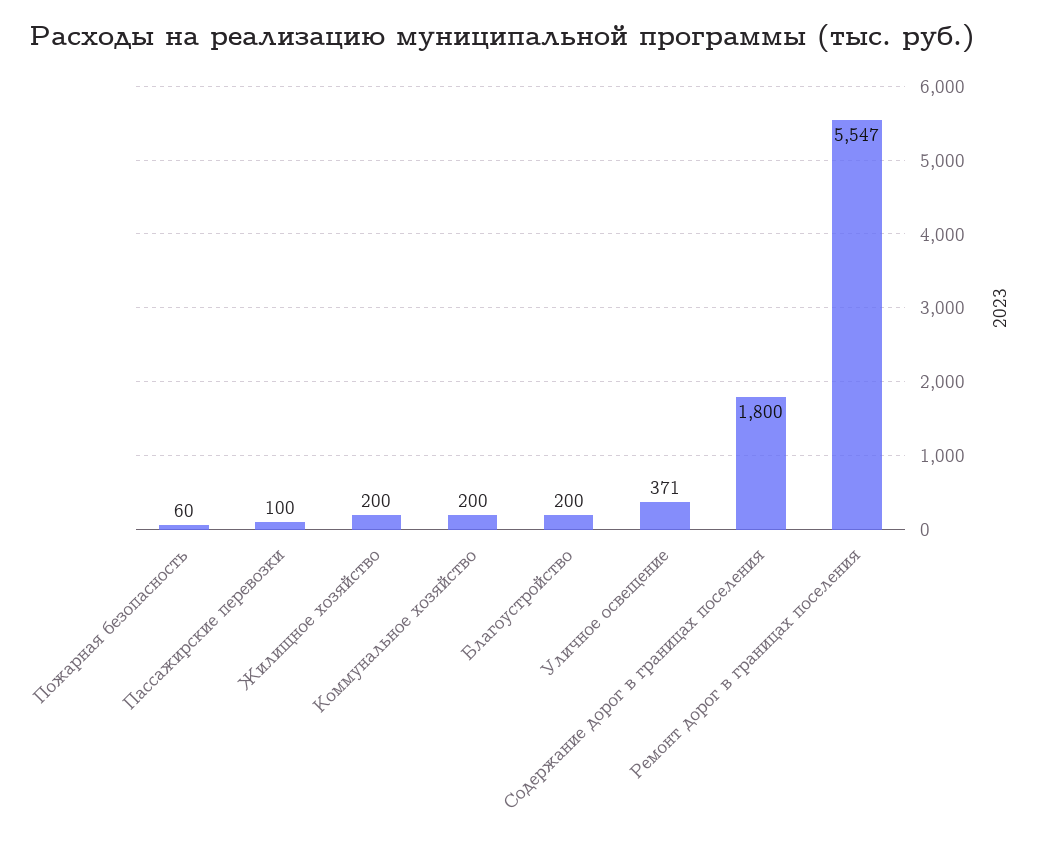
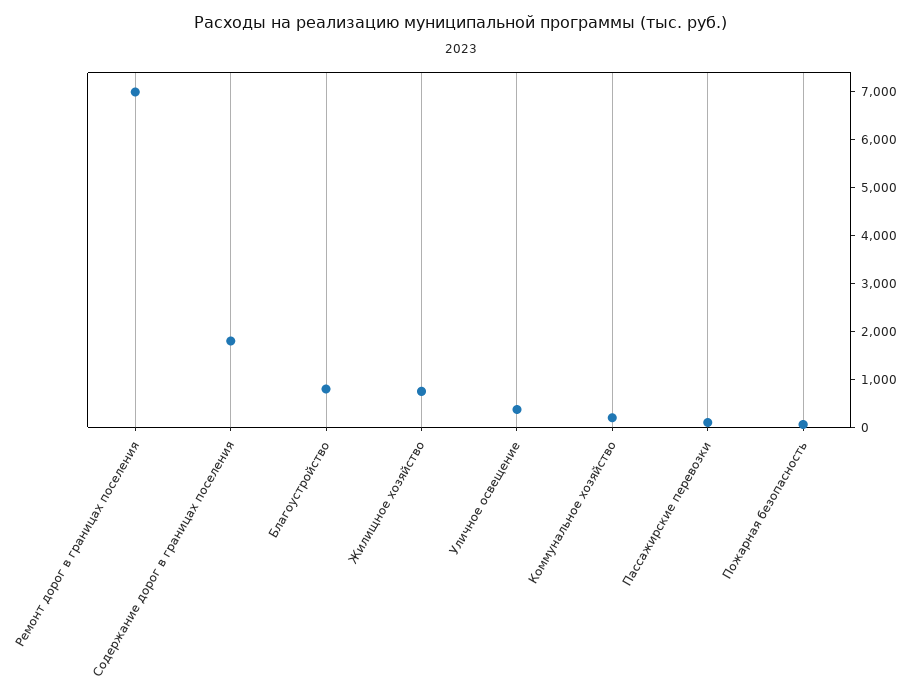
  {
    "Пожарная безопасность": 60,
    "Пассажирские перевозки": 100,
-   "Жилищное хозяйство": 200,
+   "Жилищное хозяйство": 800,
    "Коммунальное хозяйство": 200,
-   "Благоустройство": 200,
+   "Благоустройство": 800,
    "Уличное освещение": 371,
    "Содержание дорог в границах поселения": 1800,
-   "Ремонт дорог в границах поселения": 5547
+   "Ремонт дорог в границах поселения": 7000
  }

